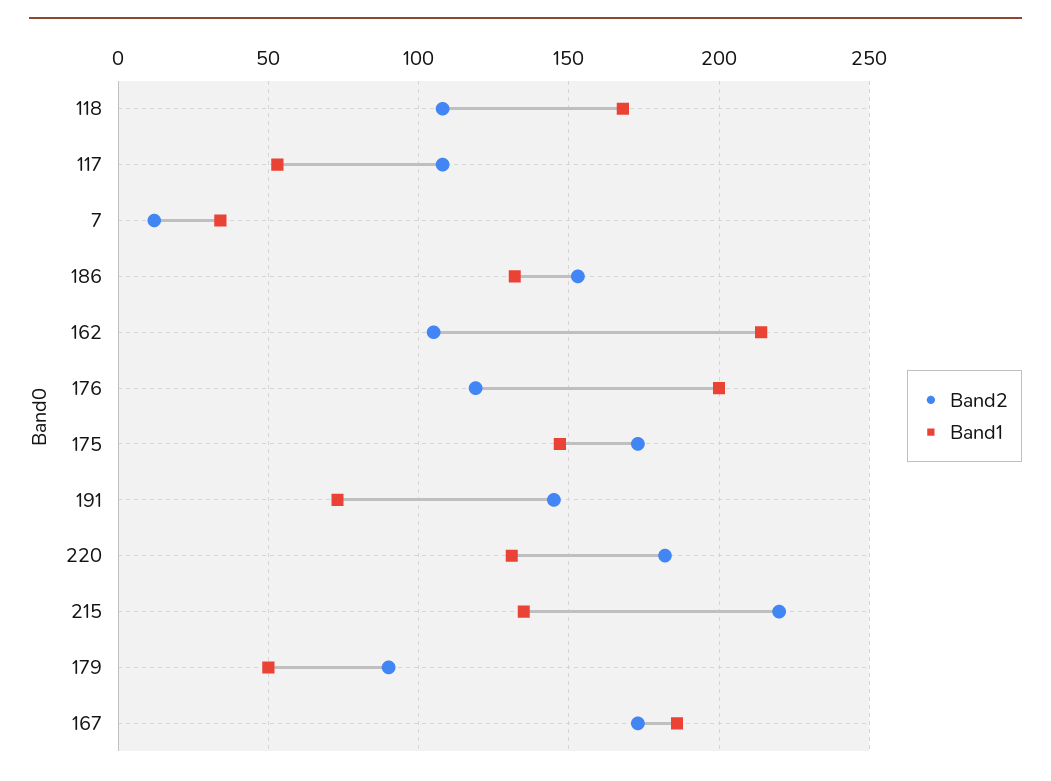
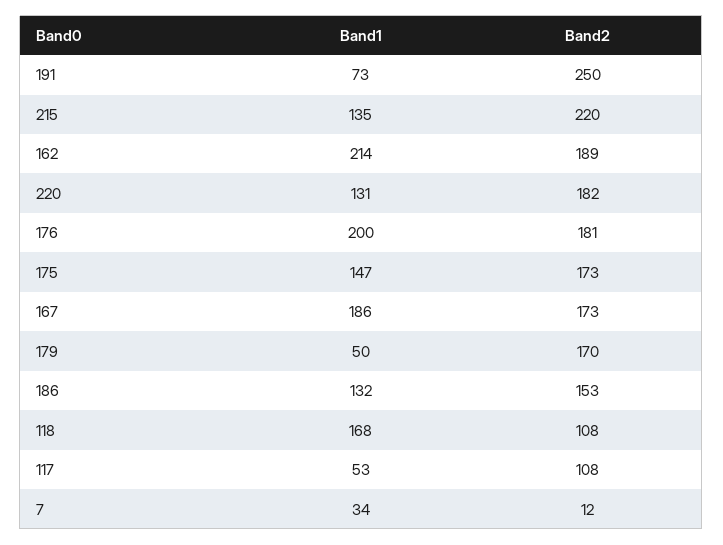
  {
    "Band2": {
      "118": 108,
      "117": 108,
      "7": 12,
      "186": 153,
-     "162": 105,
+     "162": 189,
-     "176": 120,
+     "176": 181,
      "175": 173,
-     "191": 145,
+     "191": 250,
      "220": 182,
      "215": 220,
-     "179": 90,
+     "179": 170,
      "167": 173
    },
    "Band1": {
      "118": 168,
      "117": 53,
      "7": 34,
      "186": 132,
      "162": 214,
      "176": 200,
      "175": 147,
      "191": 73,
      "220": 131,
      "215": 135,
      "179": 50,
      "167": 186
    }
  }

